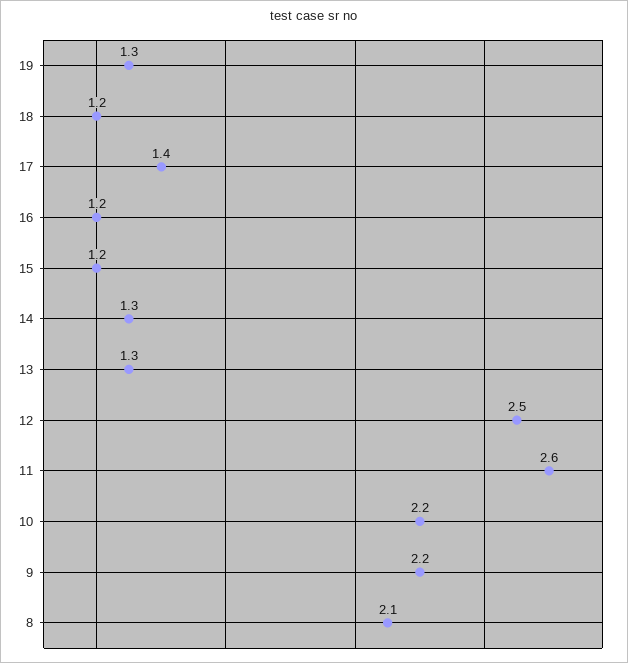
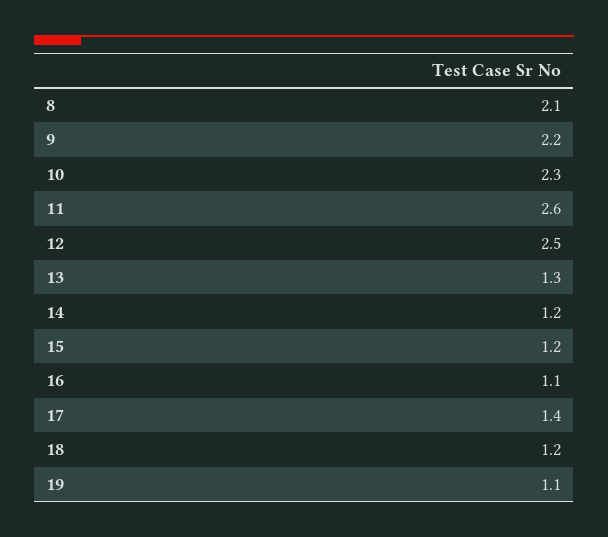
  {
-   "19": 1.3,
+   "19": 1.1,
    "18": 1.2,
    "17": 1.4,
-   "16": 1.2,
+   "16": 1.1,
    "15": 1.2,
-   "14": 1.3,
+   "14": 1.2,
    "13": 1.3,
    "12": 2.5,
    "11": 2.6,
-   "10": 2.2,
+   "10": 2.3,
    "9": 2.2,
    "8": 2.1
  }

